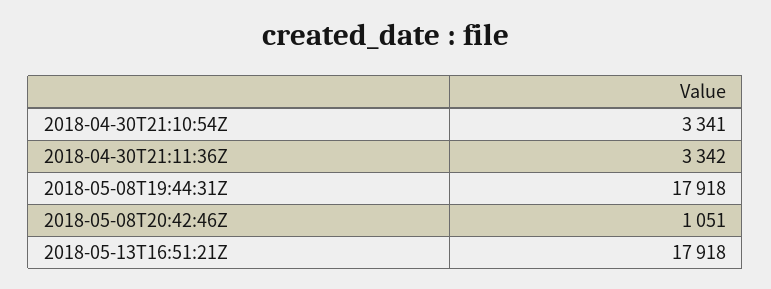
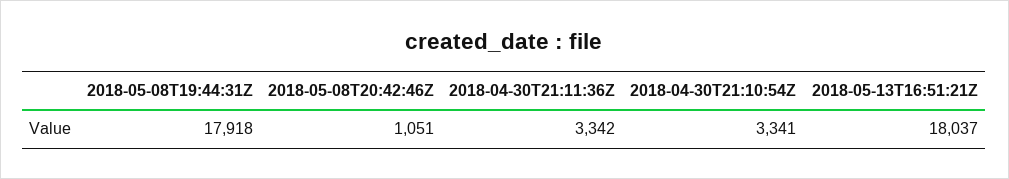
  {
    "2018-04-30T21:10:54Z": 3341,
    "2018-04-30T21:11:36Z": 3342,
    "2018-05-08T19:44:31Z": 17918,
    "2018-05-08T20:42:46Z": 1051,
-   "2018-05-13T16:51:21Z": 17918
+   "2018-05-13T16:51:21Z": 18037
  }

